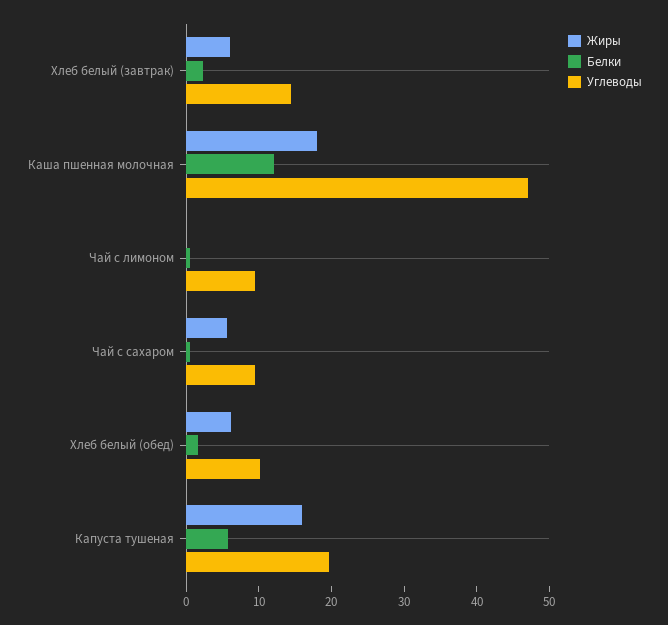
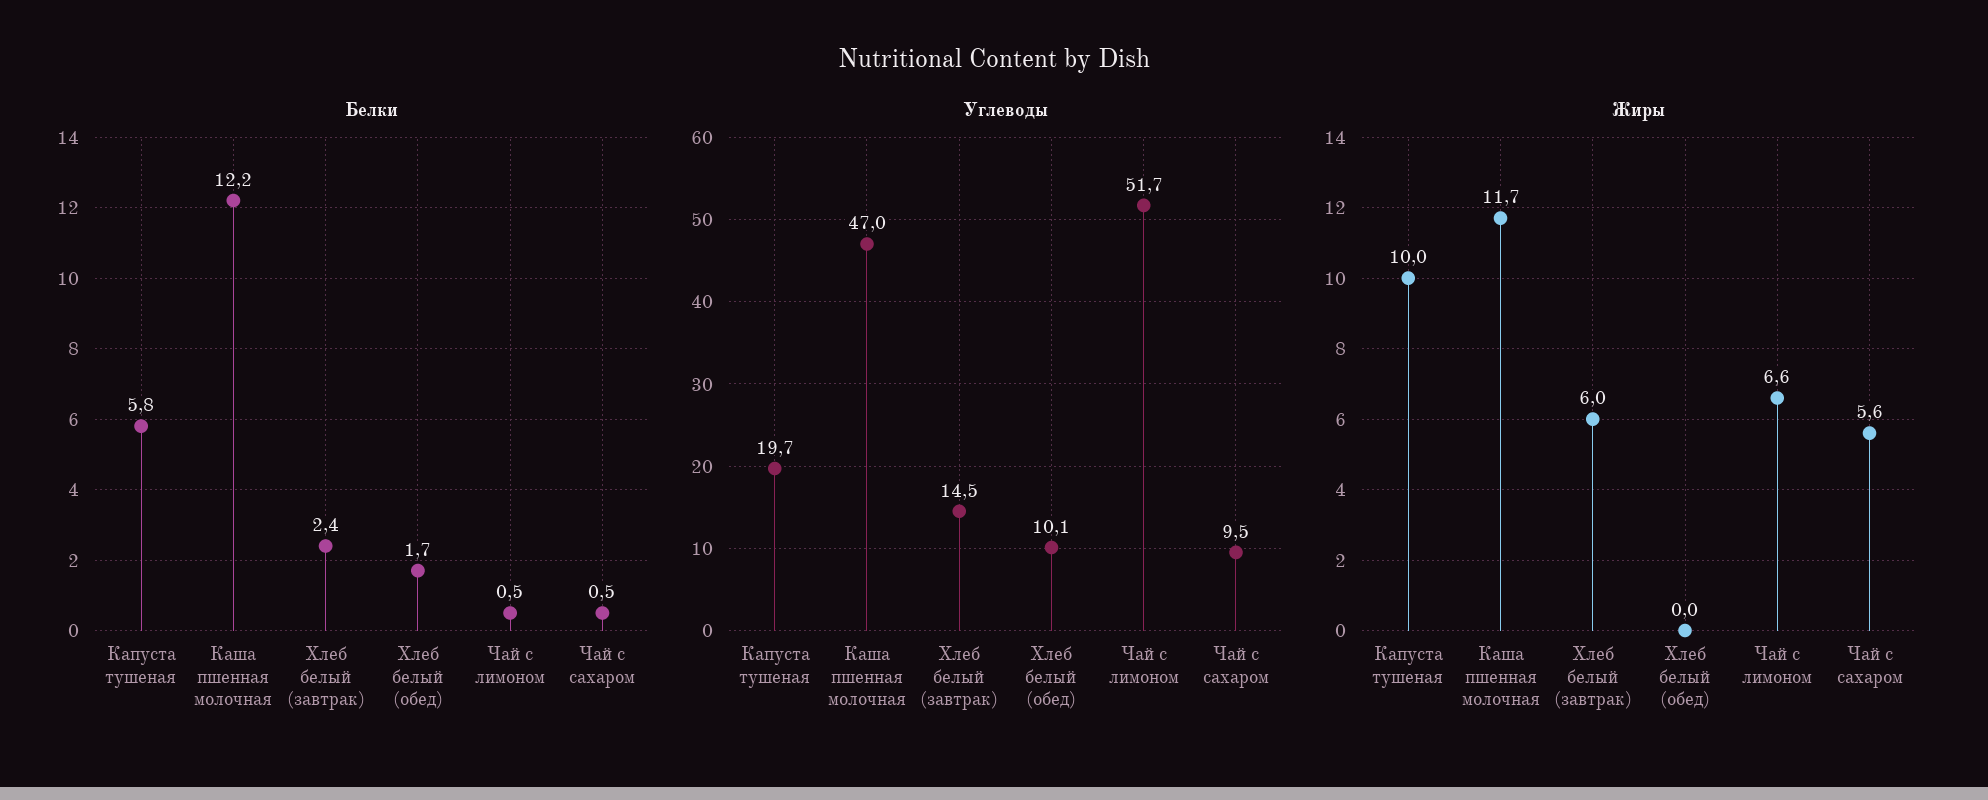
  {
    "Жиры": {
      "Хлеб белый (завтрак)": 6,
-     "Каша пшенная молочная": 18,
+     "Каша пшенная молочная": 11.7,
-     "Чай с лимоном": 0,
+     "Чай с лимоном": 6.6,
      "Чай с сахаром": 5.6,
-     "Хлеб белый (обед)": 6,
+     "Хлеб белый (обед)": 0,
-     "Капуста тушеная": 16
+     "Капуста тушеная": 10
    },
    "Белки": {
      "Хлеб белый (завтрак)": 2.4,
      "Каша пшенная молочная": 12.2,
      "Чай с лимоном": 0.5,
      "Чай с сахаром": 0.5,
      "Хлеб белый (обед)": 1.7,
      "Капуста тушеная": 5.8
    },
    "Углеводы": {
      "Хлеб белый (завтрак)": 14.5,
      "Каша пшенная молочная": 47,
-     "Чай с лимоном": 10,
+     "Чай с лимоном": 51.7,
      "Чай с сахаром": 9.5,
      "Хлеб белый (обед)": 10.1,
      "Капуста тушеная": 19.7
    }
  }

